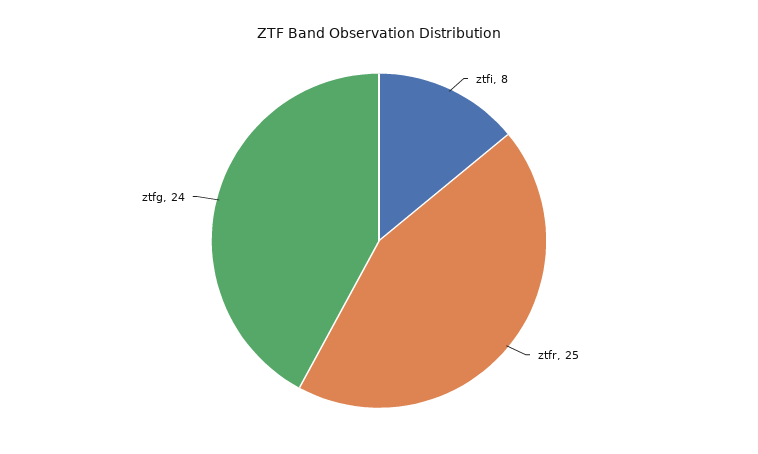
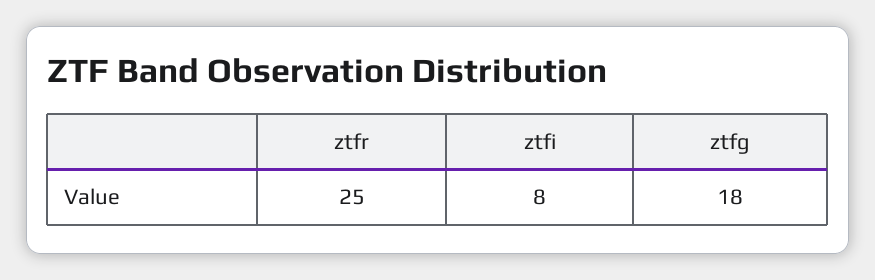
  {
    "ztfi": 8,
    "ztfr": 25,
-   "ztfg": 24
+   "ztfg": 18
  }

